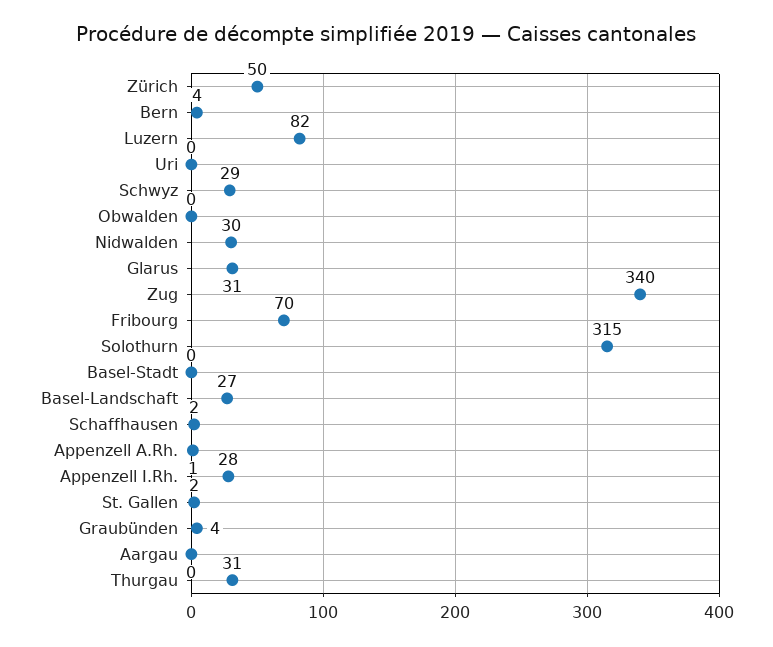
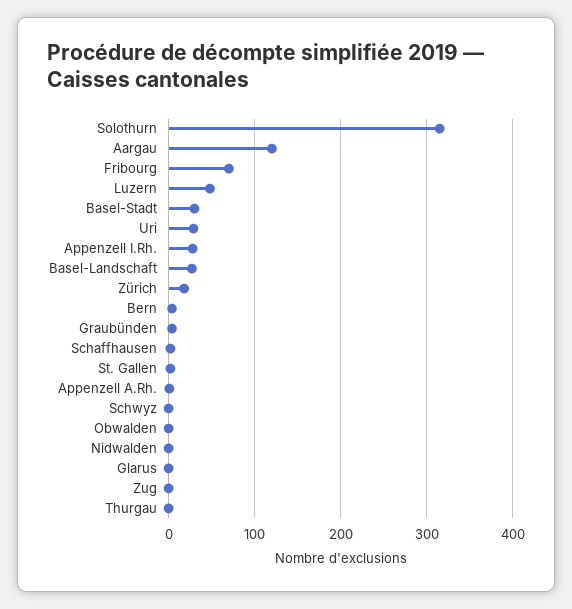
  {
-   "Zürich": 50,
+   "Zürich": 20,
    "Bern": 4,
-   "Luzern": 82,
+   "Luzern": 50,
-   "Uri": 0,
+   "Uri": 30,
-   "Schwyz": 29,
+   "Schwyz": 0,
    "Obwalden": 0,
-   "Nidwalden": 30,
+   "Nidwalden": 0,
-   "Glarus": 31,
+   "Glarus": 0,
-   "Zug": 340,
+   "Zug": 0,
    "Fribourg": 70,
    "Solothurn": 315,
-   "Basel-Stadt": 0,
+   "Basel-Stadt": 30,
    "Basel-Landschaft": 27,
    "Schaffhausen": 2,
    "Appenzell A.Rh.": 1,
    "Appenzell I.Rh.": 28,
    "St. Gallen": 2,
    "Graubünden": 4,
-   "Aargau": 0,
+   "Aargau": 120,
-   "Thurgau": 31
+   "Thurgau": 0
  }

